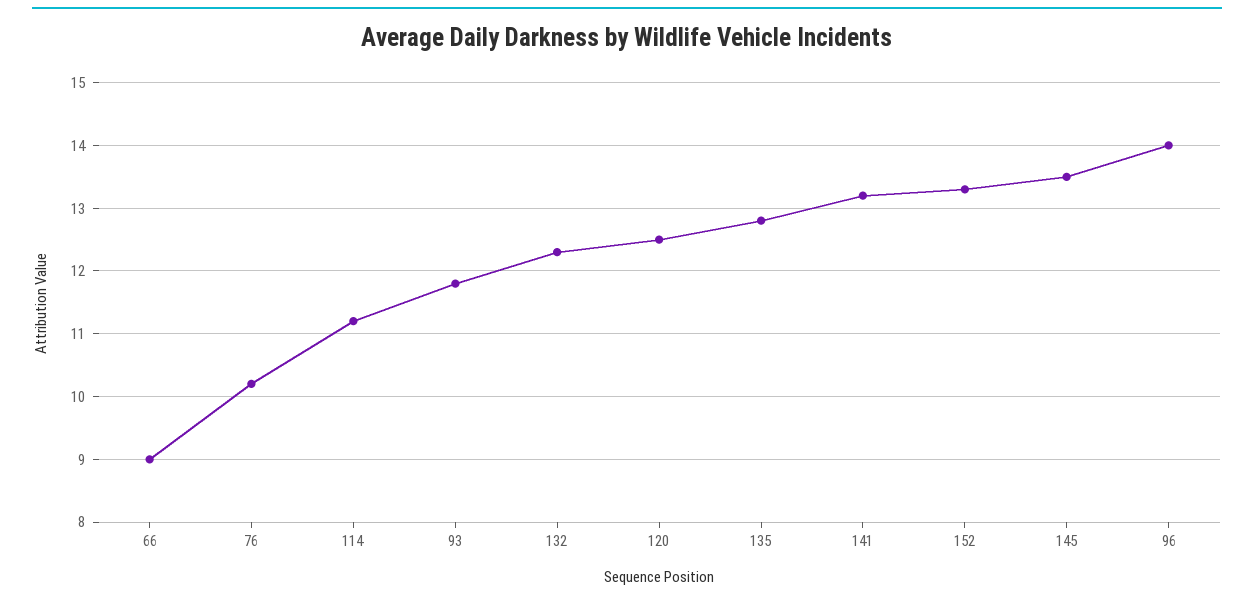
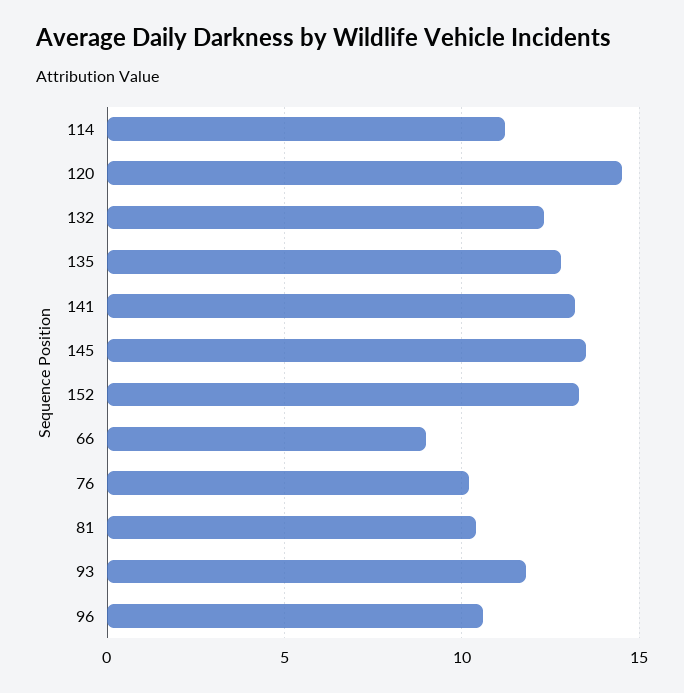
  {
    "66": 9,
    "76": 10.2,
    "114": 11.2,
    "93": 11.8,
    "132": 12.3,
-   "120": 12.5,
+   "120": 14.5,
    "135": 12.8,
    "141": 13.2,
    "152": 13.3,
    "145": 13.5,
-   "96": 14
+   "96": 10.5,
+   "81": 10.5
  }

